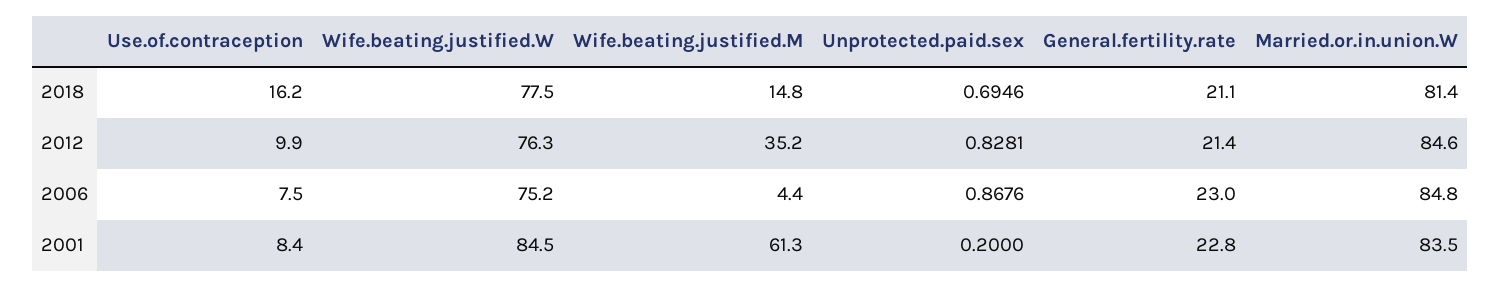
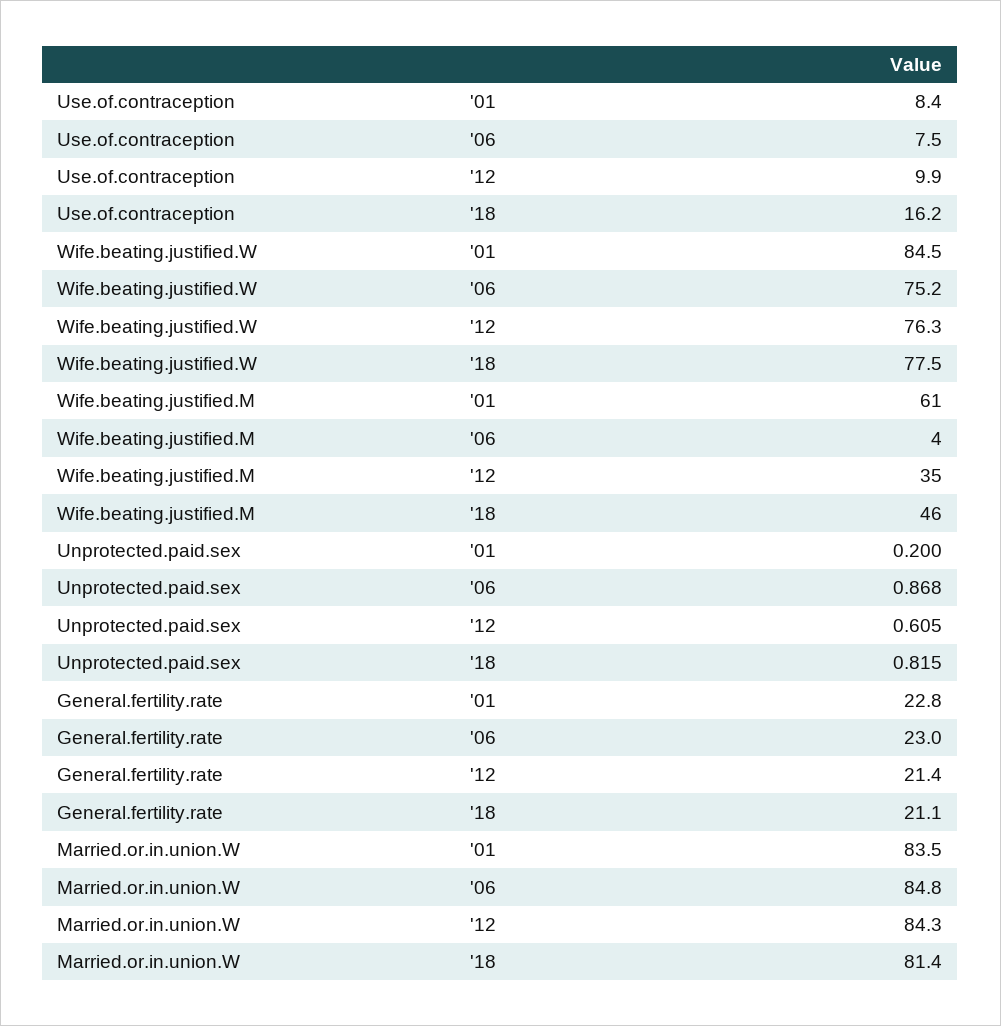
  {
    "Use.of.contraception": {
      "2018": 16.2,
      "2012": 9.9,
      "2006": 7.5,
      "2001": 8.4
    },
    "Wife.beating.justified.W": {
      "2018": 77.5,
      "2012": 76.3,
      "2006": 75.2,
      "2001": 84.5
    },
    "Wife.beating.justified.M": {
-     "2018": 14.8,
+     "2018": 46,
      "2012": 35.2,
      "2006": 4.4,
      "2001": 61.3
    },
    "Unprotected.paid.sex": {
-     "2018": 0.6946,
+     "2018": 0.815,
-     "2012": 0.8281,
+     "2012": 0.605,
      "2006": 0.8676,
      "2001": 0.2
    },
    "General.fertility.rate": {
      "2018": 21.1,
      "2012": 21.4,
      "2006": 23,
      "2001": 22.8
    },
    "Married.or.in.union.W": {
      "2018": 81.4,
-     "2012": 84.6,
+     "2012": 84.3,
      "2006": 84.8,
      "2001": 83.5
    }
  }

